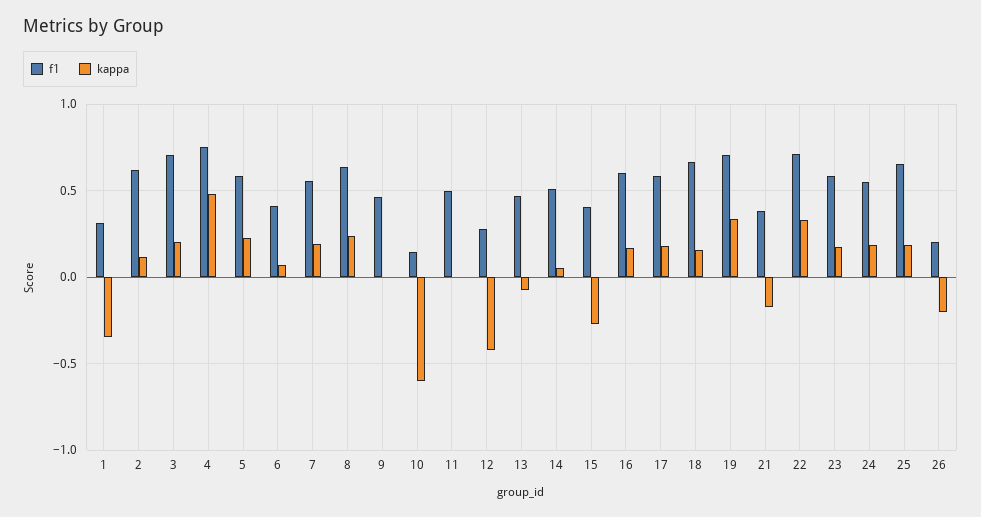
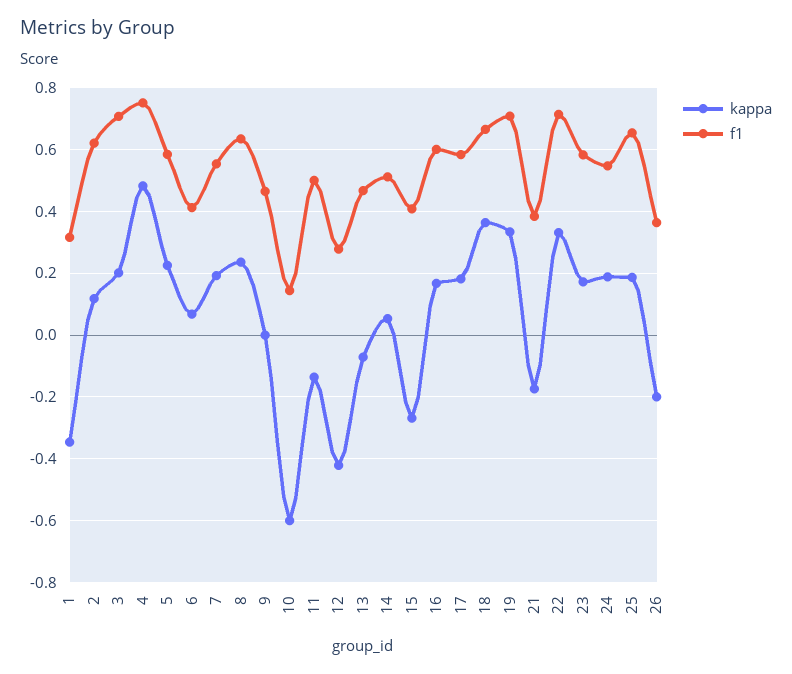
  {
    "f1": {
      "1": 0.32,
      "2": 0.62,
      "3": 0.7,
      "4": 0.76,
      "5": 0.58,
      "6": 0.42,
      "7": 0.56,
      "8": 0.64,
      "9": 0.46,
      "10": 0.14,
      "11": 0.5,
      "12": 0.28,
      "13": 0.46,
      "14": 0.52,
      "15": 0.4,
      "16": 0.6,
      "17": 0.58,
      "18": 0.66,
      "19": 0.7,
      "21": 0.38,
      "22": 0.72,
      "23": 0.58,
      "24": 0.54,
      "25": 0.66,
-     "26": 0.2
+     "26": 0.36
    },
    "kappa": {
      "1": -0.34,
      "2": 0.12,
      "3": 0.2,
      "4": 0.48,
      "5": 0.22,
      "6": 0.06,
      "7": 0.2,
      "8": 0.24,
      "9": 0,
      "10": -0.6,
-     "11": 0,
+     "11": -0.14,
      "12": -0.42,
      "13": -0.08,
      "14": 0.06,
      "15": -0.26,
      "16": 0.16,
      "17": 0.18,
-     "18": 0.15,
+     "18": 0.36,
      "19": 0.34,
      "21": -0.18,
      "22": 0.34,
      "23": 0.18,
      "24": 0.18,
      "25": 0.18,
      "26": -0.2
    }
  }

